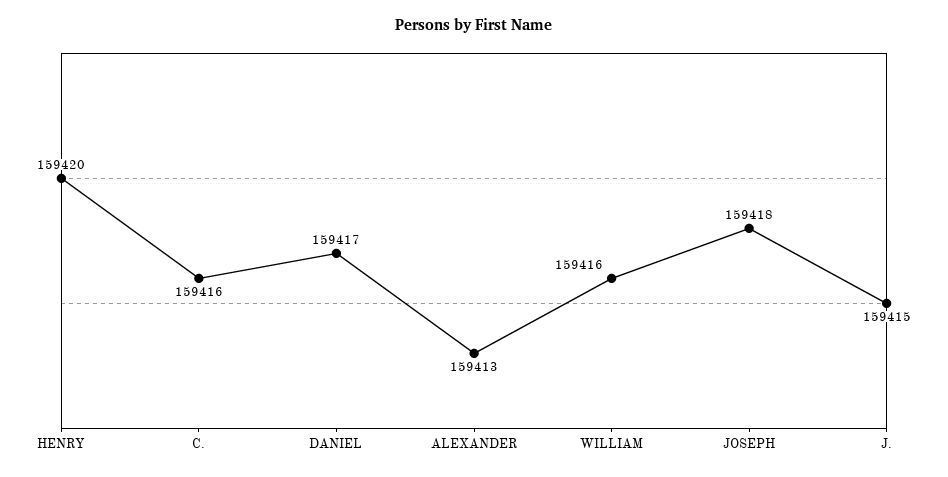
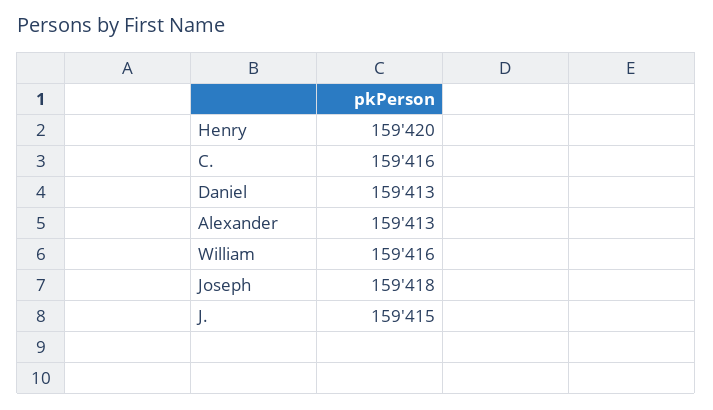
  {
    "HENRY": 159420,
    "C.": 159416,
-   "DANIEL": 159417,
+   "DANIEL": 159413,
    "ALEXANDER": 159413,
    "WILLIAM": 159416,
    "JOSEPH": 159418,
    "J.": 159415
  }

